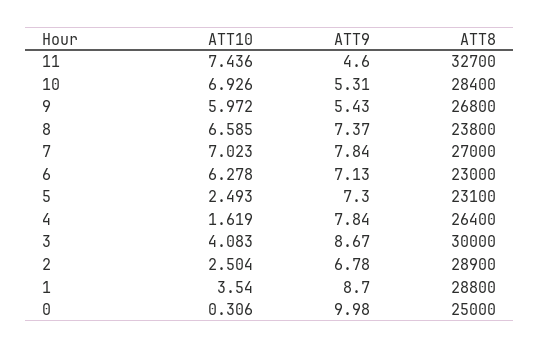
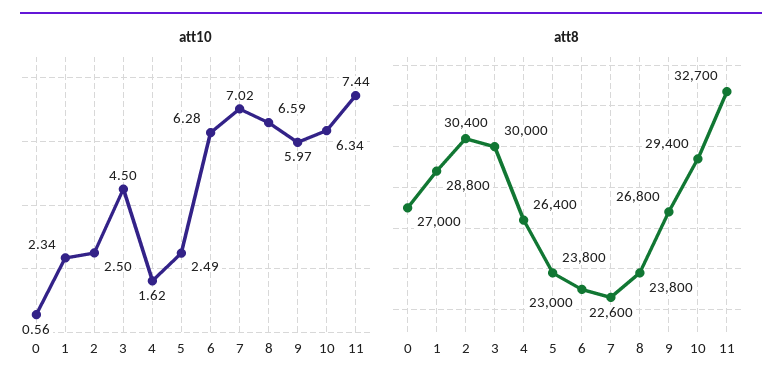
  {
    "ATT10": {
      "11": 7.436,
-     "10": 6.926,
+     "10": 6.34,
      "9": 5.972,
      "8": 6.585,
      "7": 7.023,
      "6": 6.278,
      "5": 2.493,
      "4": 1.619,
-     "3": 4.083,
+     "3": 4.5,
      "2": 2.504,
-     "1": 3.54,
+     "1": 2.34,
-     "0": 0.306
+     "0": 0.56
    },
-   "ATT9": {
-     "11": 4.6,
-     "10": 5.31,
-     "9": 5.43,
-     "8": 7.37,
-     "7": 7.84,
-     "6": 7.13,
-     "5": 7.3,
-     "4": 7.84,
-     "3": 8.67,
-     "2": 6.78,
-     "1": 8.7,
-     "0": 9.98
-   },
    "ATT8": {
      "11": 32700,
-     "10": 28400,
+     "10": 29400,
      "9": 26800,
      "8": 23800,
-     "7": 27000,
+     "7": 22600,
      "6": 23000,
-     "5": 23100,
+     "5": 23800,
      "4": 26400,
      "3": 30000,
-     "2": 28900,
+     "2": 30400,
      "1": 28800,
-     "0": 25000
+     "0": 27000
    }
  }

